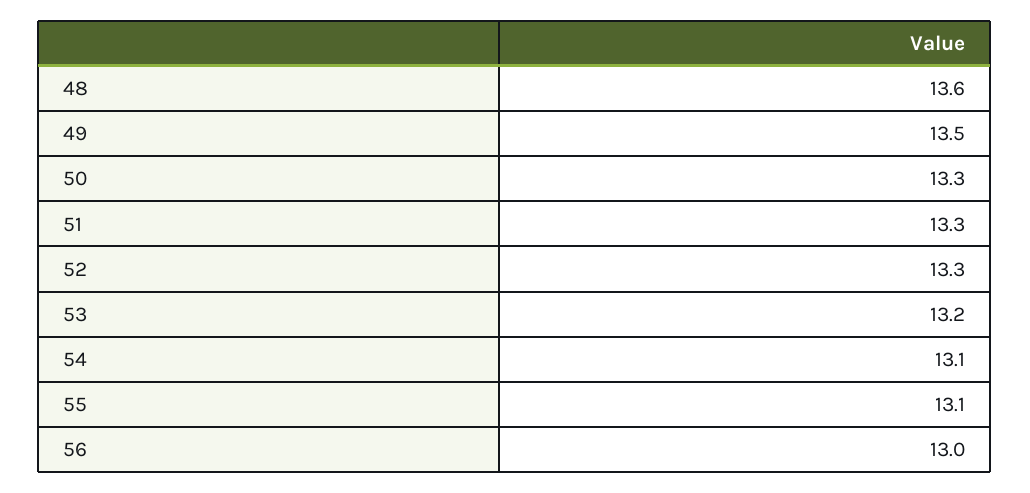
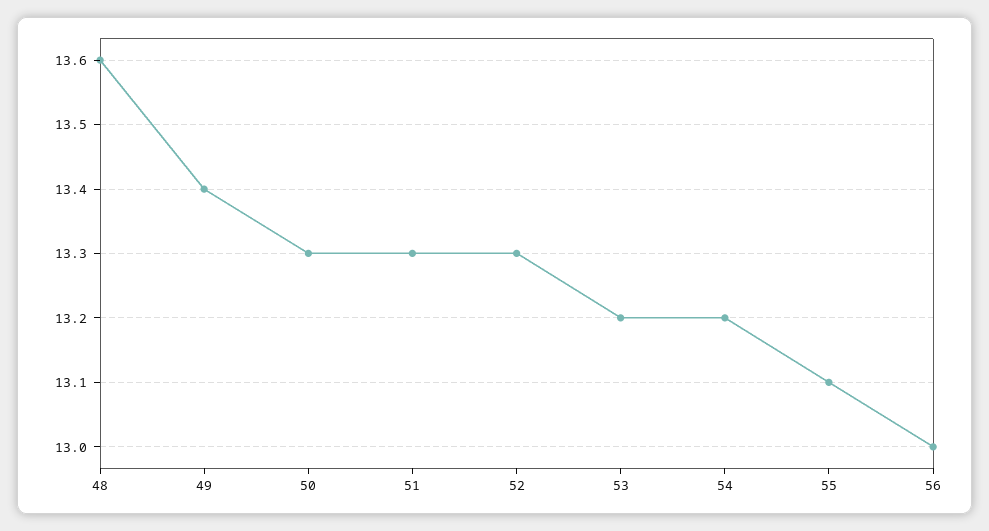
  {
    "48": 13.6,
-   "49": 13.5,
+   "49": 13.4,
    "50": 13.3,
    "51": 13.3,
    "52": 13.3,
    "53": 13.2,
-   "54": 13.1,
+   "54": 13.2,
    "55": 13.1,
    "56": 13
  }

